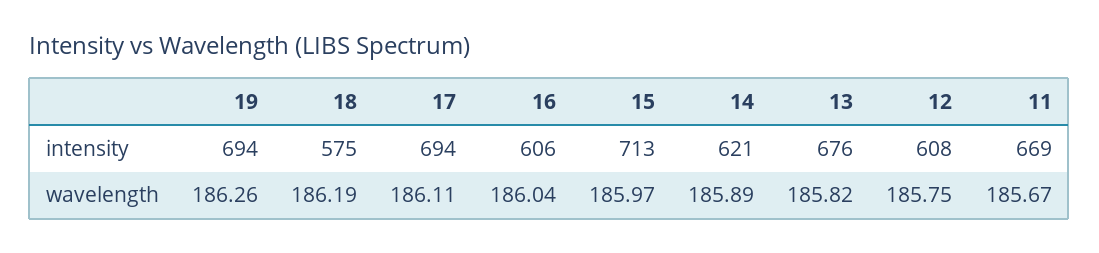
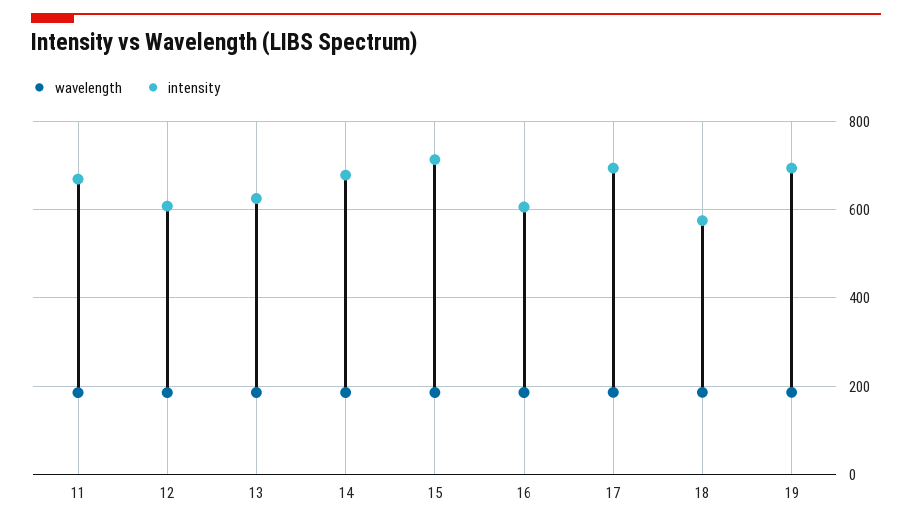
  {
    "intensity": {
      "19": 694,
      "18": 575,
      "17": 694,
      "16": 606,
      "15": 713,
-     "14": 621,
+     "14": 680,
-     "13": 676,
+     "13": 620,
      "12": 608,
      "11": 669
    },
    "wavelength": {
      "19": 186.26,
      "18": 186.19,
      "17": 186.11,
      "16": 186.04,
      "15": 185.97,
      "14": 185.89,
      "13": 185.82,
      "12": 185.75,
      "11": 185.67
    }
  }

